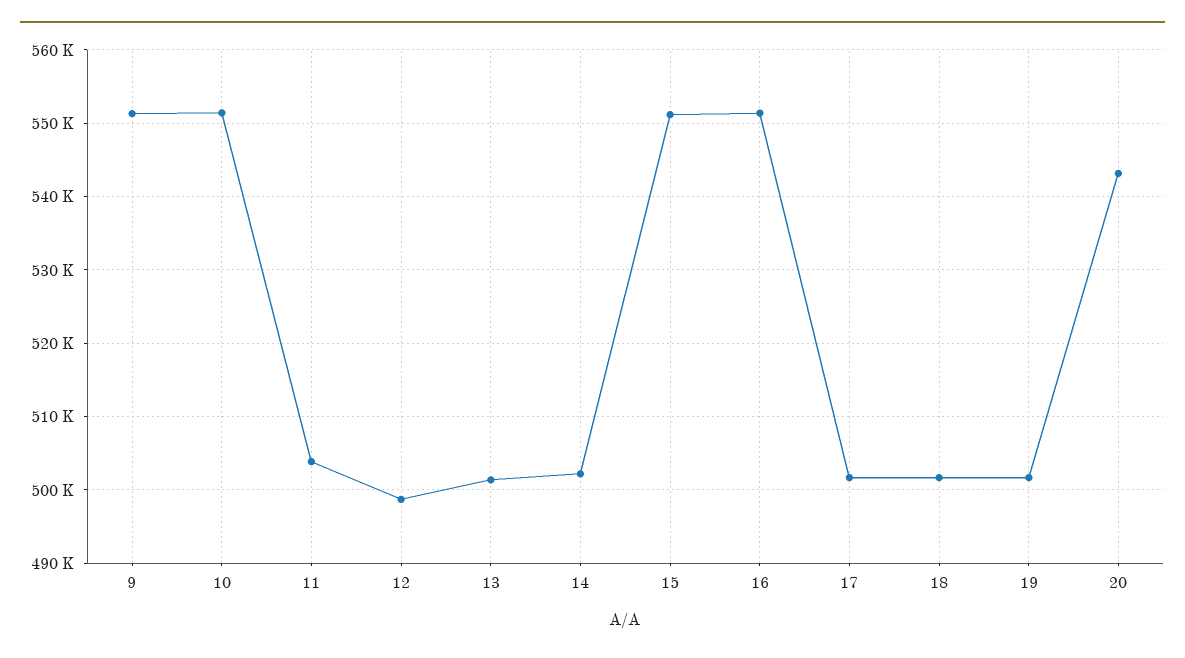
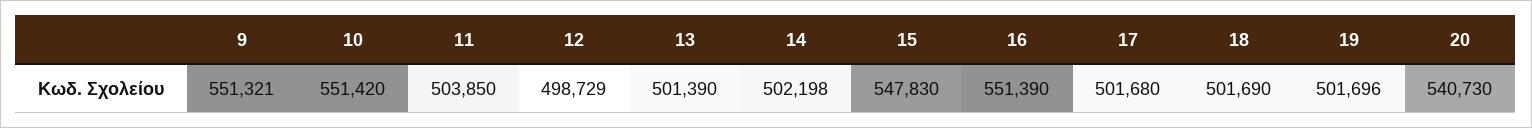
  {
    "9": 551321,
    "10": 551420,
    "11": 503850,
    "12": 498729,
    "13": 501390,
    "14": 502198,
-   "15": 551000,
+   "15": 547830,
    "16": 551390,
    "17": 501680,
    "18": 501690,
    "19": 501696,
-   "20": 543000
+   "20": 540730
  }

